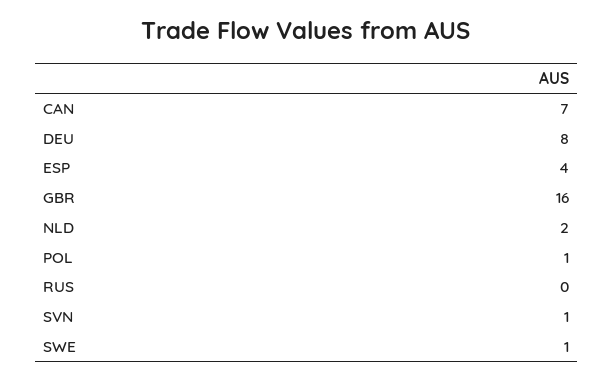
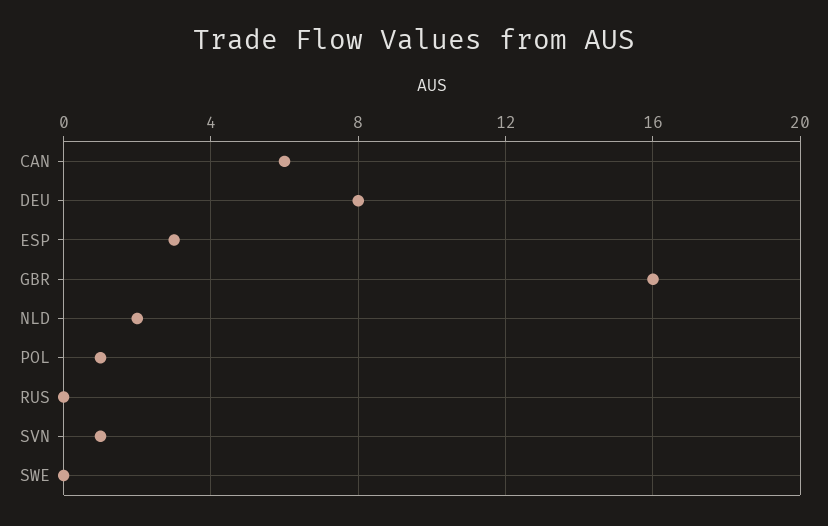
  {
-   "CAN": 7,
+   "CAN": 6,
    "DEU": 8,
-   "ESP": 4,
+   "ESP": 3,
    "GBR": 16,
    "NLD": 2,
    "POL": 1,
    "RUS": 0,
    "SVN": 1,
-   "SWE": 1
+   "SWE": 0
  }

